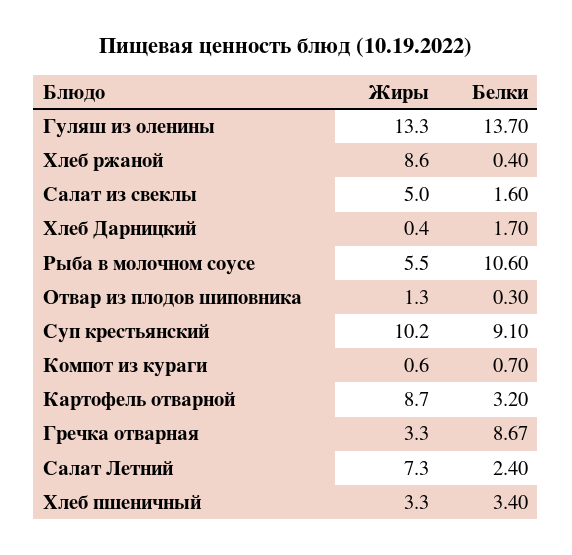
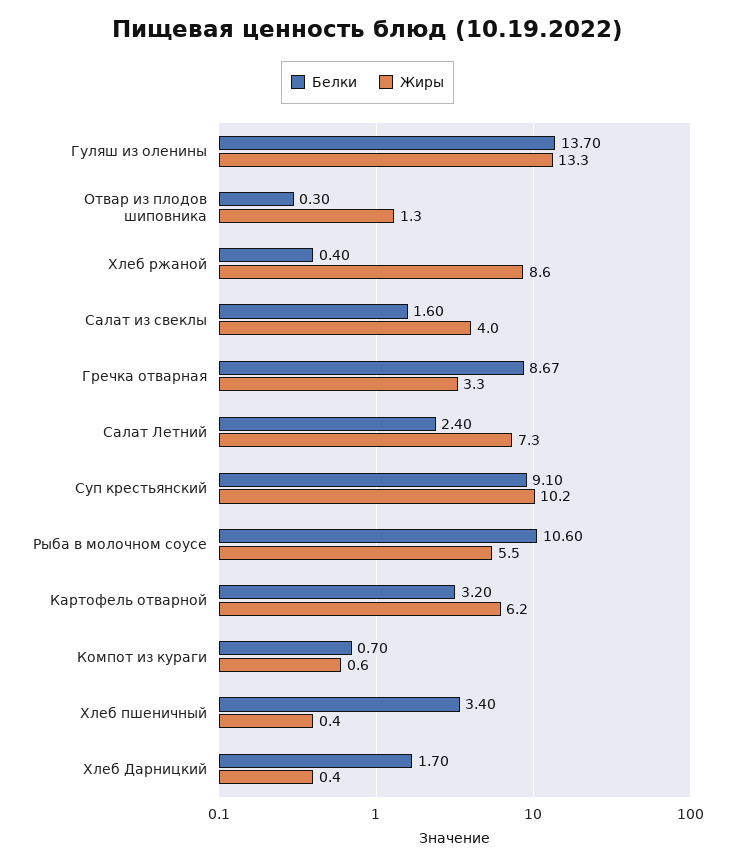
  {
    "Жиры": {
      "Гуляш из оленины": 13.3,
      "Хлеб ржаной": 8.6,
-     "Салат из свеклы": 5,
+     "Салат из свеклы": 4,
      "Хлеб Дарницкий": 0.4,
      "Рыба в молочном соусе": 5.5,
      "Отвар из плодов шиповника": 1.3,
      "Суп крестьянский": 10.2,
      "Компот из кураги": 0.6,
-     "Картофель отварной": 8.7,
+     "Картофель отварной": 6.2,
      "Гречка отварная": 3.3,
      "Салат Летний": 7.3,
-     "Хлеб пшеничный": 3.3
+     "Хлеб пшеничный": 0.4
    },
    "Белки": {
      "Гуляш из оленины": 13.7,
      "Хлеб ржаной": 0.4,
      "Салат из свеклы": 1.6,
      "Хлеб Дарницкий": 1.7,
      "Рыба в молочном соусе": 10.6,
      "Отвар из плодов шиповника": 0.3,
      "Суп крестьянский": 9.1,
      "Компот из кураги": 0.7,
      "Картофель отварной": 3.2,
      "Гречка отварная": 8.67,
      "Салат Летний": 2.4,
      "Хлеб пшеничный": 3.4
    }
  }

